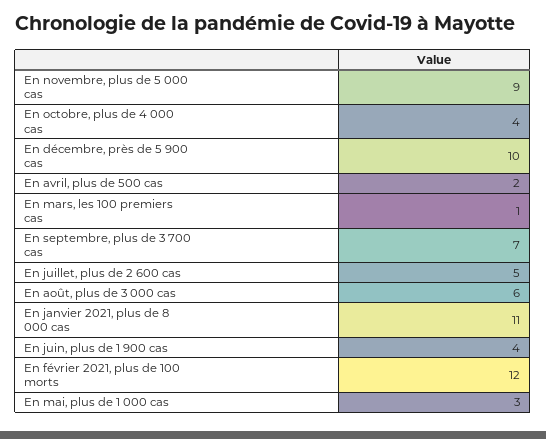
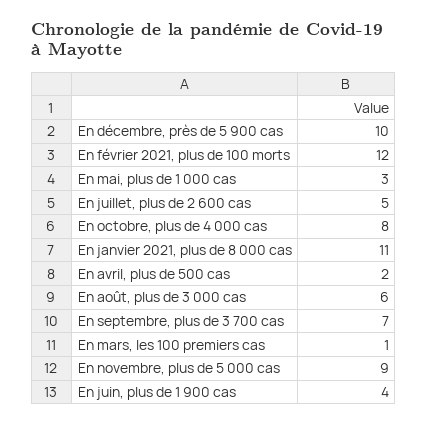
  {
    "En novembre, plus de 5 000 cas": 9,
-   "En octobre, plus de 4 000 cas": 4,
+   "En octobre, plus de 4 000 cas": 8,
    "En décembre, près de 5 900 cas": 10,
    "En avril, plus de 500 cas": 2,
    "En mars, les 100 premiers cas": 1,
    "En septembre, plus de 3 700 cas": 7,
    "En juillet, plus de 2 600 cas": 5,
    "En août, plus de 3 000 cas": 6,
    "En janvier 2021, plus de 8 000 cas": 11,
    "En juin, plus de 1 900 cas": 4,
    "En février 2021, plus de 100 morts": 12,
    "En mai, plus de 1 000 cas": 3
  }

